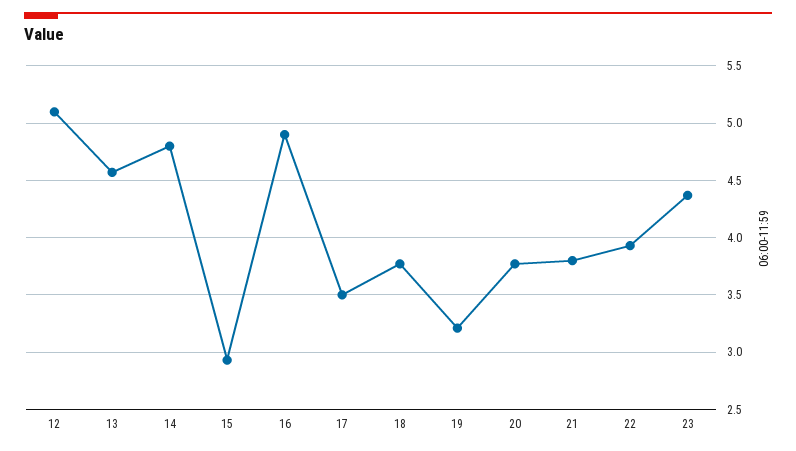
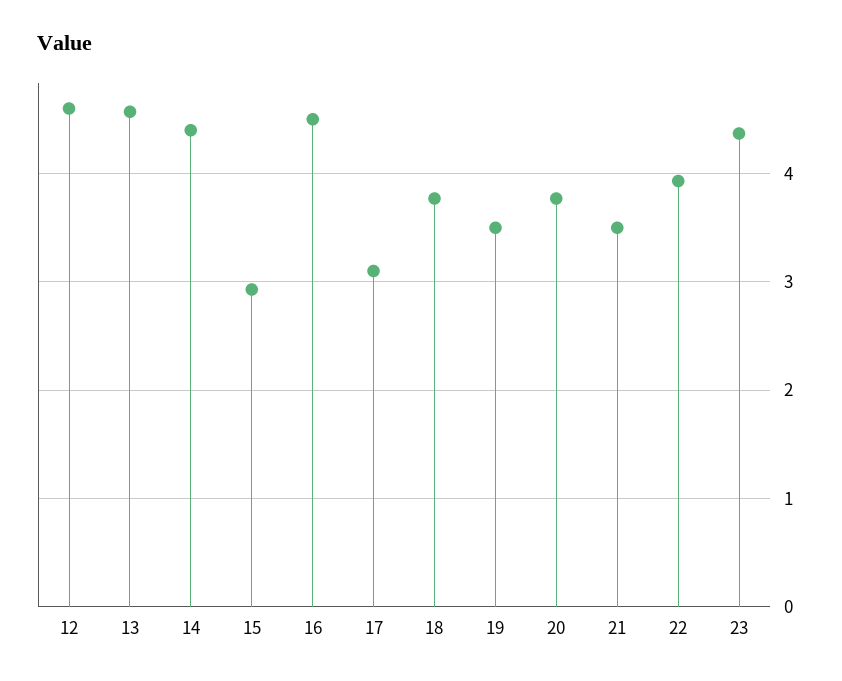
  {
-   "12": 5.1,
+   "12": 4.6,
    "13": 4.6,
-   "14": 4.8,
+   "14": 4.4,
    "15": 2.9,
-   "16": 4.9,
+   "16": 4.5,
-   "17": 3.5,
+   "17": 3.1,
    "18": 3.8,
-   "19": 3.2,
+   "19": 3.5,
    "20": 3.8,
-   "21": 3.8,
+   "21": 3.5,
    "22": 3.9,
    "23": 4.4
  }

